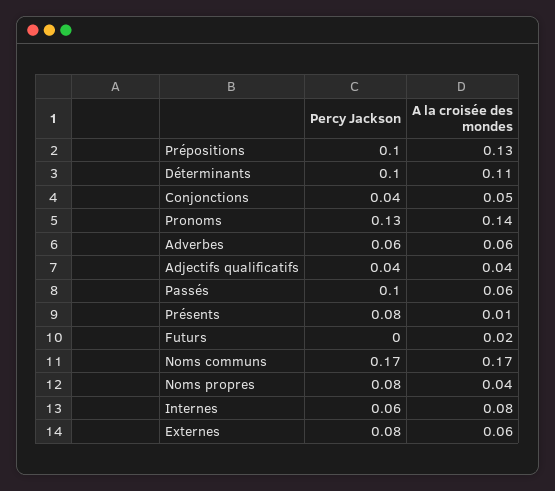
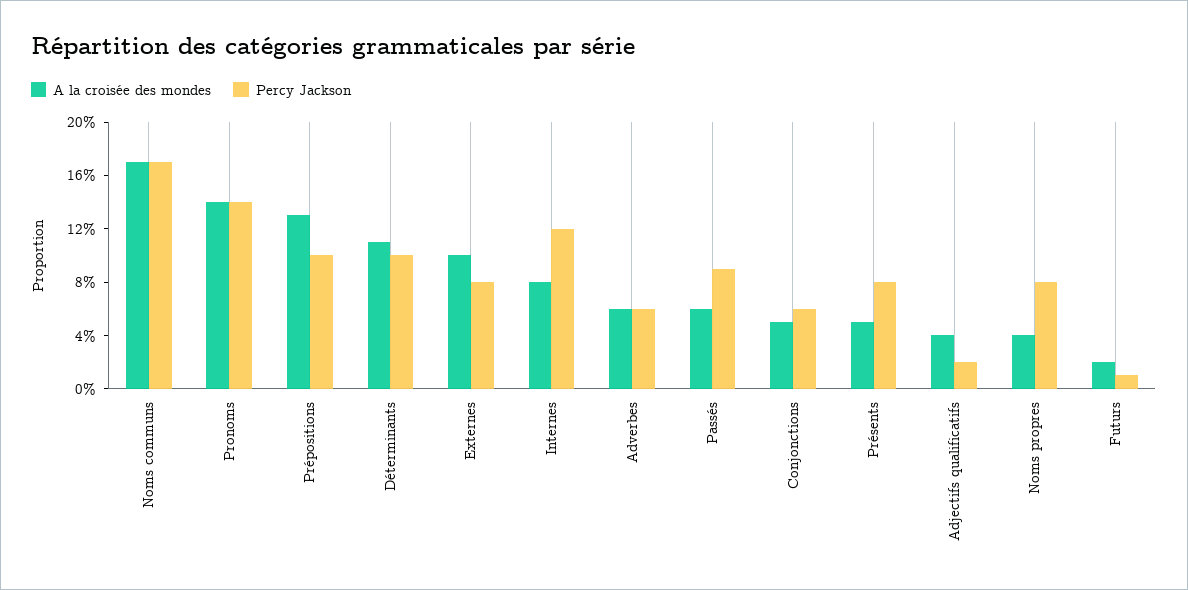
  {
    "Percy Jackson": {
      "Prépositions": 0.1,
      "Déterminants": 0.1,
-     "Conjonctions": 0.04,
+     "Conjonctions": 0.06,
-     "Pronoms": 0.13,
+     "Pronoms": 0.14,
      "Adverbes": 0.06,
-     "Adjectifs qualificatifs": 0.04,
+     "Adjectifs qualificatifs": 0.02,
-     "Passés": 0.1,
+     "Passés": 0.09,
      "Présents": 0.08,
-     "Futurs": 0,
+     "Futurs": 0.01,
      "Noms communs": 0.17,
      "Noms propres": 0.08,
-     "Internes": 0.06,
+     "Internes": 0.12,
      "Externes": 0.08
    },
    "A la croisée des mondes": {
      "Prépositions": 0.13,
      "Déterminants": 0.11,
      "Conjonctions": 0.05,
      "Pronoms": 0.14,
      "Adverbes": 0.06,
      "Adjectifs qualificatifs": 0.04,
      "Passés": 0.06,
-     "Présents": 0.01,
+     "Présents": 0.05,
      "Futurs": 0.02,
      "Noms communs": 0.17,
      "Noms propres": 0.04,
      "Internes": 0.08,
-     "Externes": 0.06
+     "Externes": 0.1
    }
  }

